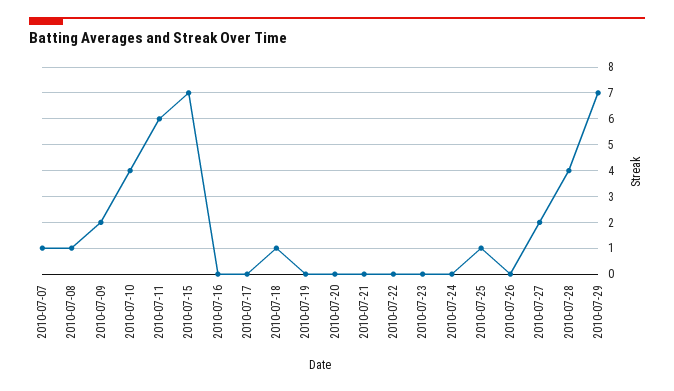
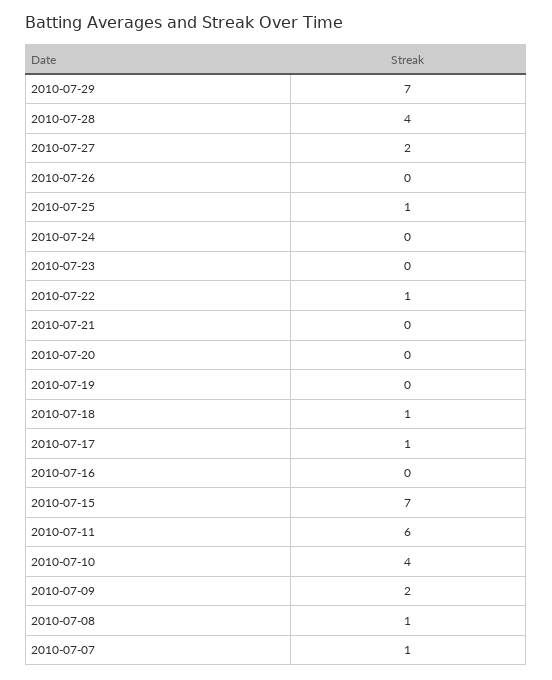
  {
    "2010-07-07": 1,
    "2010-07-08": 1,
    "2010-07-09": 2,
    "2010-07-10": 4,
    "2010-07-11": 6,
    "2010-07-15": 7,
    "2010-07-16": 0,
-   "2010-07-17": 0,
+   "2010-07-17": 1,
    "2010-07-18": 1,
    "2010-07-19": 0,
    "2010-07-20": 0,
    "2010-07-21": 0,
-   "2010-07-22": 0,
+   "2010-07-22": 1,
    "2010-07-23": 0,
    "2010-07-24": 0,
    "2010-07-25": 1,
    "2010-07-26": 0,
    "2010-07-27": 2,
    "2010-07-28": 4,
    "2010-07-29": 7
  }

